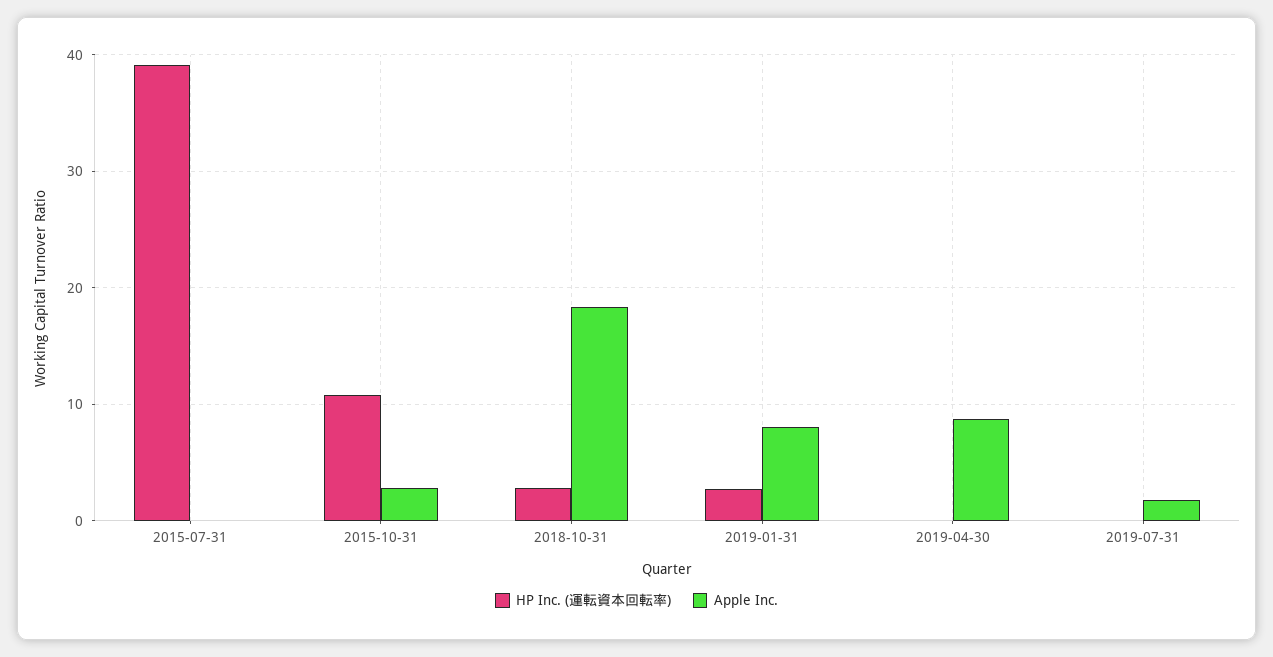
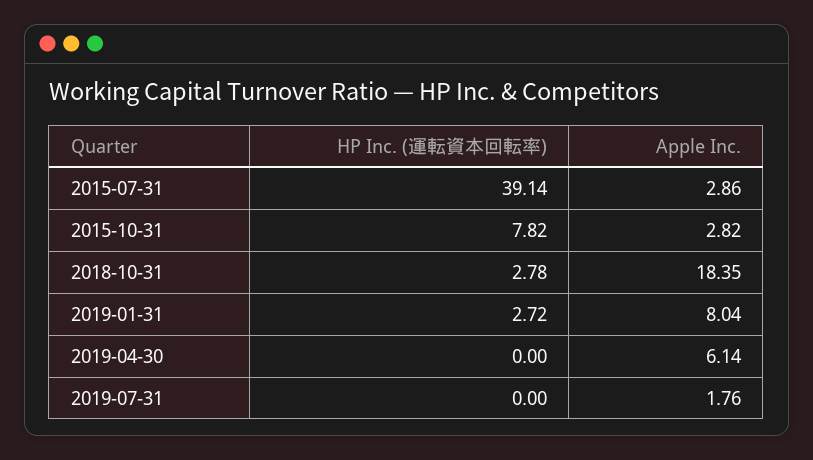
  {
    "HP Inc. (運転資本回転率)": {
      "2015-07-31": 39.14,
-     "2015-10-31": 11,
+     "2015-10-31": 7.82,
      "2018-10-31": 2.78,
      "2019-01-31": 2.72,
      "2019-04-30": 0,
      "2019-07-31": 0
    },
    "Apple Inc.": {
-     "2015-07-31": 0,
+     "2015-07-31": 2.86,
      "2015-10-31": 2.82,
      "2018-10-31": 18.35,
      "2019-01-31": 8.04,
-     "2019-04-30": 9,
+     "2019-04-30": 6.14,
      "2019-07-31": 1.76
    }
  }

